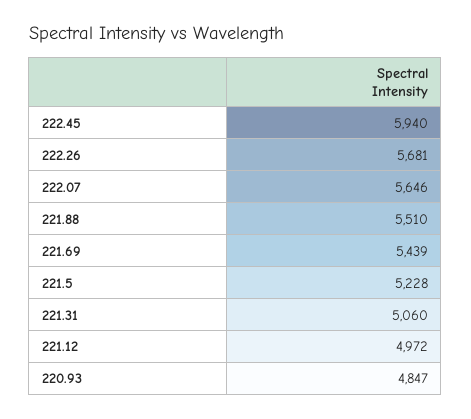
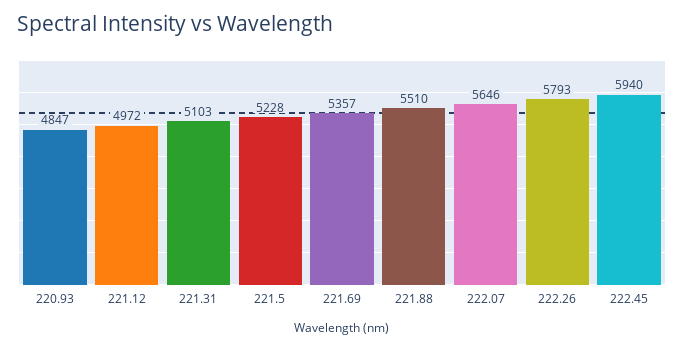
  {
    "222.45": 5940,
-   "222.26": 5681,
+   "222.26": 5793,
    "222.07": 5646,
    "221.88": 5510,
-   "221.69": 5439,
+   "221.69": 5357,
    "221.5": 5228,
-   "221.31": 5060,
+   "221.31": 5103,
    "221.12": 4972,
    "220.93": 4847
  }

